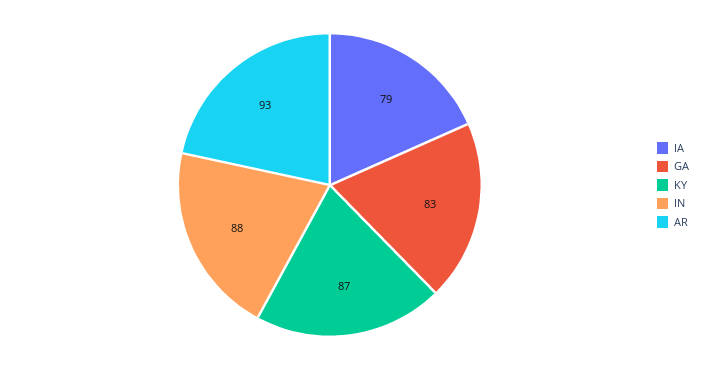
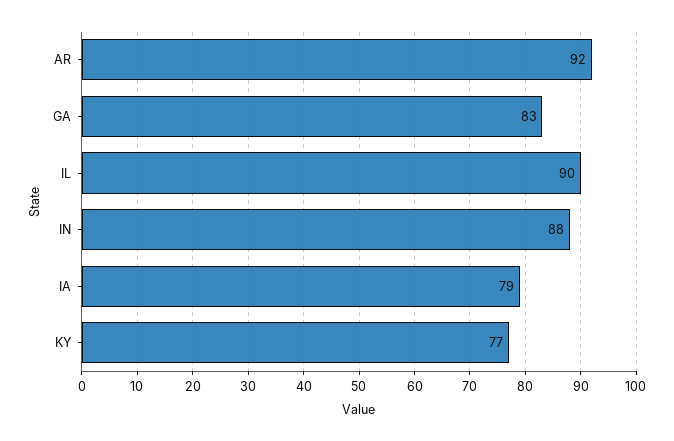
  {
    "IA": 79,
    "GA": 83,
-   "KY": 87,
+   "KY": 77,
    "IN": 88,
-   "AR": 93
+   "AR": 92,
+   "IL": 90
  }

